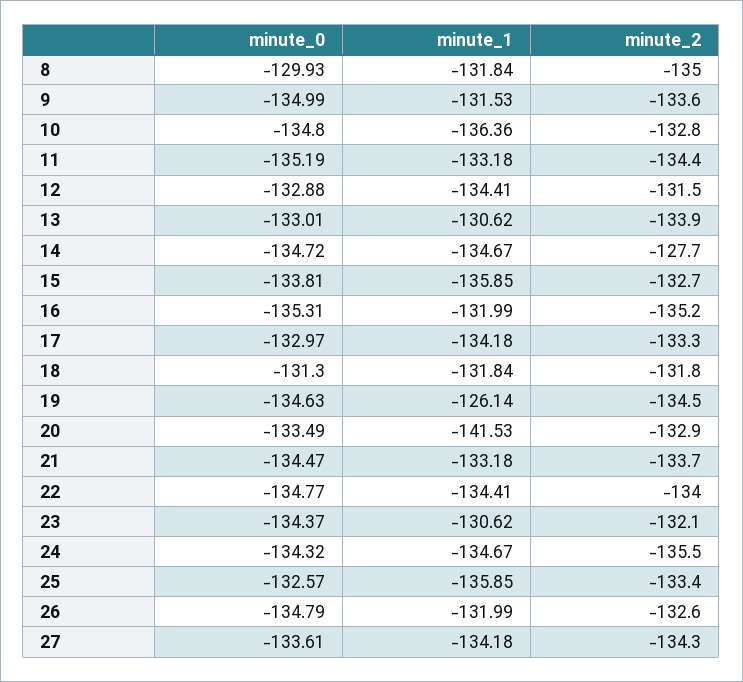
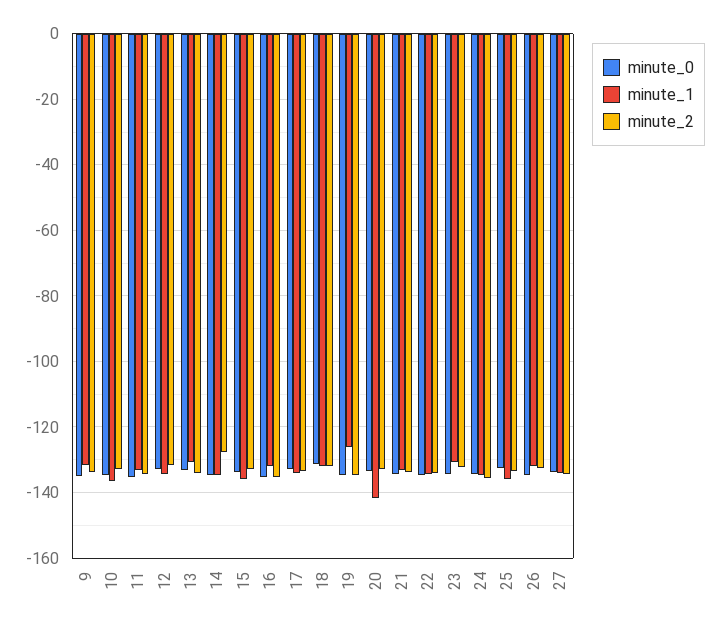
  {
    "minute_0": {
-     "8": -129.93,
      "9": -134.99,
      "10": -134.8,
      "11": -135.19,
      "12": -132.88,
      "13": -133.01,
      "14": -134.72,
      "15": -133.81,
      "16": -135.31,
      "17": -132.97,
      "18": -131.3,
      "19": -134.63,
      "20": -133.49,
      "21": -134.47,
      "22": -134.77,
      "23": -134.37,
      "24": -134.32,
      "25": -132.57,
      "26": -134.79,
      "27": -133.61
    },
    "minute_1": {
-     "8": -131.84,
      "9": -131.53,
      "10": -136.36,
      "11": -133.18,
      "12": -134.41,
      "13": -130.62,
      "14": -134.67,
      "15": -135.85,
      "16": -131.99,
      "17": -134.18,
      "18": -131.84,
      "19": -126.14,
      "20": -141.53,
      "21": -133.18,
      "22": -134.41,
      "23": -130.62,
      "24": -134.67,
      "25": -135.85,
      "26": -131.99,
      "27": -134.18
    },
    "minute_2": {
-     "8": -135,
      "9": -133.6,
      "10": -132.8,
      "11": -134.4,
      "12": -131.5,
      "13": -133.9,
      "14": -127.7,
      "15": -132.7,
      "16": -135.2,
      "17": -133.3,
      "18": -131.8,
      "19": -134.5,
      "20": -132.9,
      "21": -133.7,
      "22": -134,
      "23": -132.1,
      "24": -135.5,
      "25": -133.4,
      "26": -132.6,
      "27": -134.3
    }
  }

